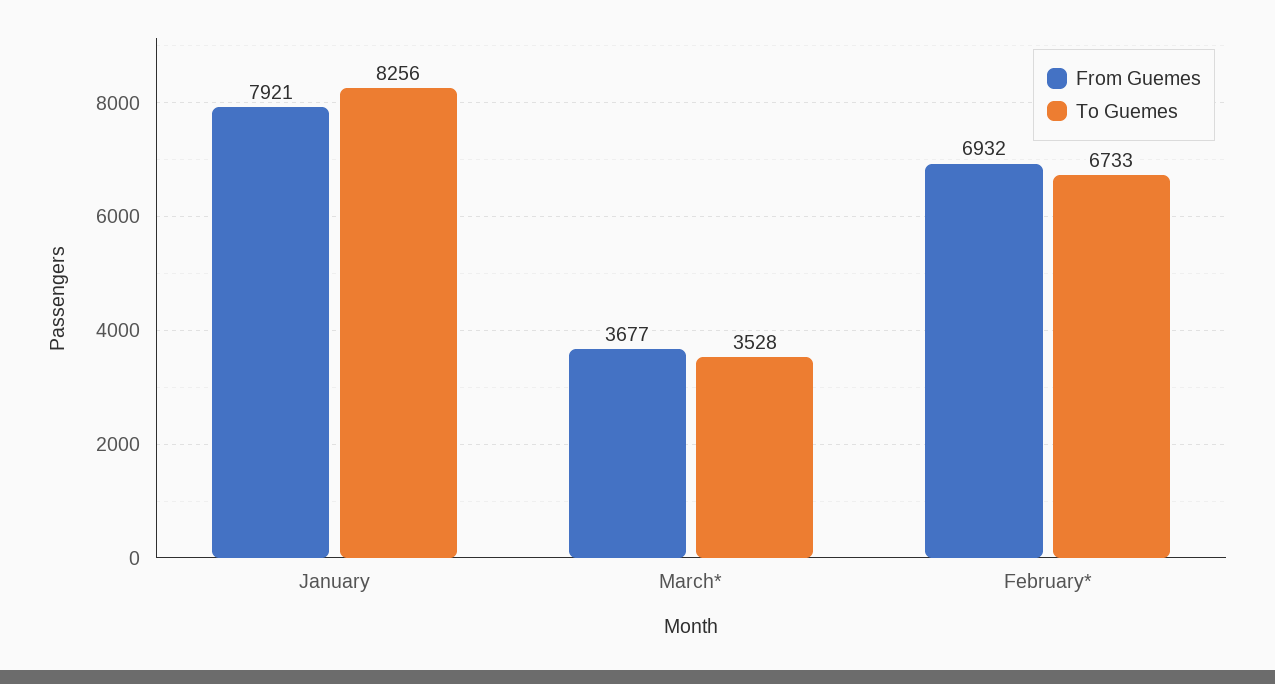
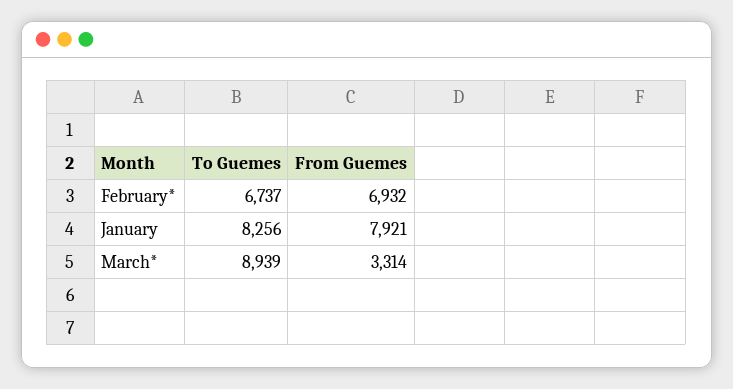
  {
    "From Guemes": {
      "January": 7921,
-     "March*": 3677,
+     "March*": 3314,
      "February*": 6932
    },
    "To Guemes": {
      "January": 8256,
-     "March*": 3528,
+     "March*": 8939,
-     "February*": 6733
+     "February*": 6737
    }
  }

